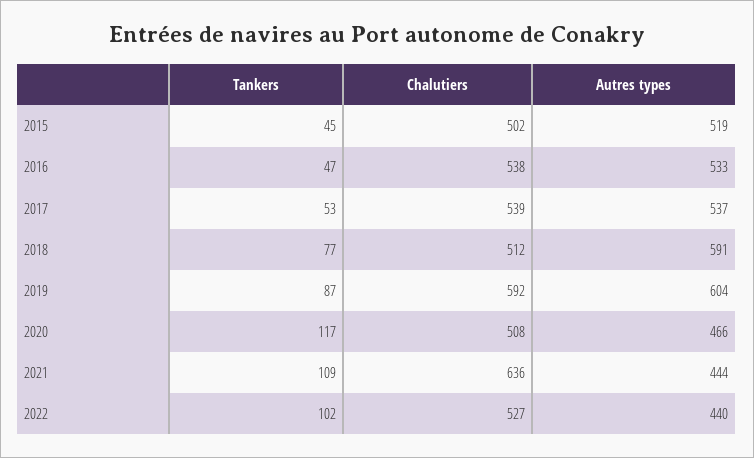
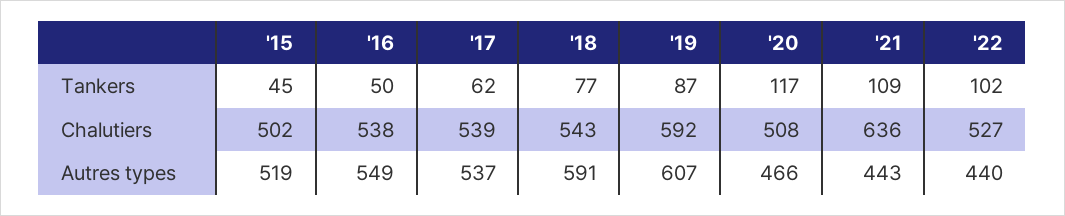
  {
    "Tankers": {
      "2015": 45,
-     "2016": 47,
+     "2016": 50,
-     "2017": 53,
+     "2017": 62,
      "2018": 77,
      "2019": 87,
      "2020": 117,
      "2021": 109,
      "2022": 102
    },
    "Chalutiers": {
      "2015": 502,
      "2016": 538,
      "2017": 539,
-     "2018": 512,
+     "2018": 543,
      "2019": 592,
      "2020": 508,
      "2021": 636,
      "2022": 527
    },
    "Autres types": {
      "2015": 519,
-     "2016": 533,
+     "2016": 549,
      "2017": 537,
      "2018": 591,
-     "2019": 604,
+     "2019": 607,
      "2020": 466,
-     "2021": 444,
+     "2021": 443,
      "2022": 440
    }
  }

